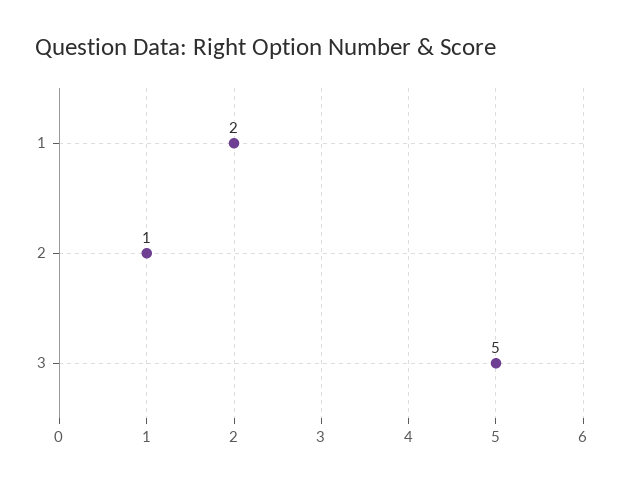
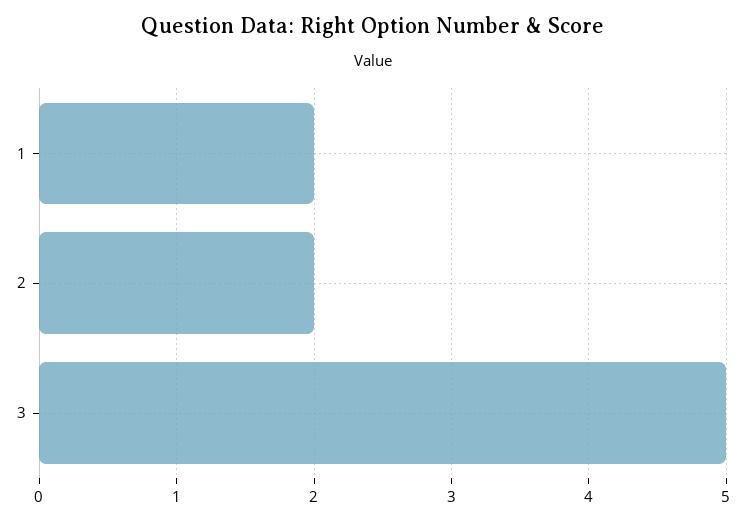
  {
    "1": 2,
-   "2": 1,
+   "2": 2,
    "3": 5
  }

